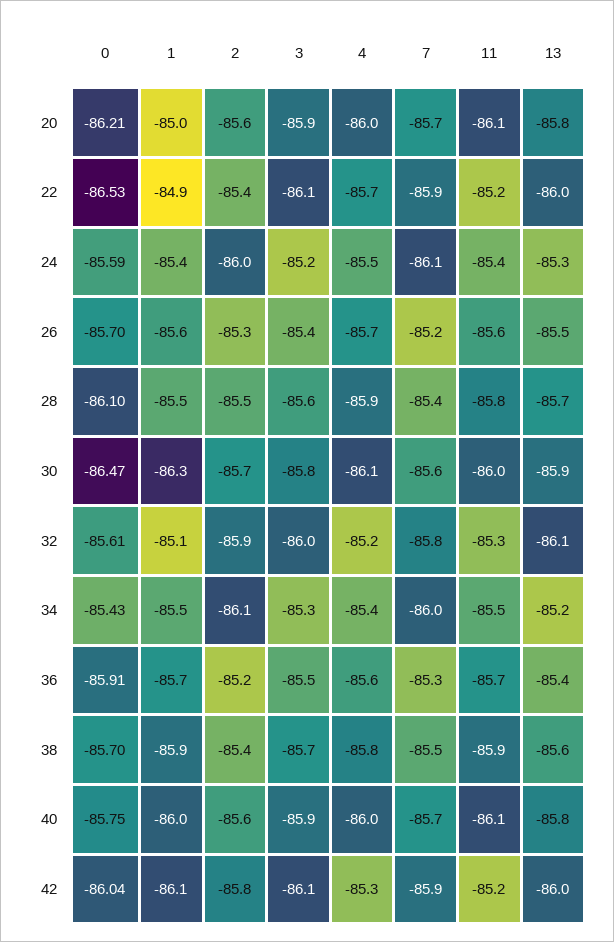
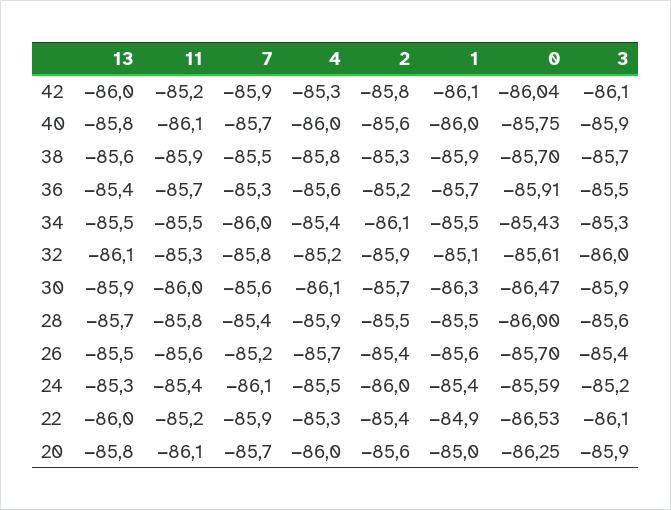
  {
    "0": {
-     "20": -86.21,
+     "20": -86.25,
      "22": -86.53,
      "24": -85.59,
      "26": -85.7,
-     "28": -86.1,
+     "28": -86,
      "30": -86.47,
      "32": -85.61,
      "34": -85.43,
      "36": -85.91,
      "38": -85.7,
      "40": -85.75,
      "42": -86.04
    },
    "1": {
      "20": -85,
      "22": -84.9,
      "24": -85.4,
      "26": -85.6,
      "28": -85.5,
      "30": -86.3,
      "32": -85.1,
      "34": -85.5,
      "36": -85.7,
      "38": -85.9,
      "40": -86,
      "42": -86.1
    },
    "2": {
      "20": -85.6,
      "22": -85.4,
      "24": -86,
-     "26": -85.3,
+     "26": -85.4,
      "28": -85.5,
      "30": -85.7,
      "32": -85.9,
      "34": -86.1,
      "36": -85.2,
-     "38": -85.4,
+     "38": -85.3,
      "40": -85.6,
      "42": -85.8
    },
    "3": {
      "20": -85.9,
      "22": -86.1,
      "24": -85.2,
      "26": -85.4,
      "28": -85.6,
-     "30": -85.8,
+     "30": -85.9,
      "32": -86,
      "34": -85.3,
      "36": -85.5,
      "38": -85.7,
      "40": -85.9,
      "42": -86.1
    },
    "4": {
      "20": -86,
-     "22": -85.7,
+     "22": -85.3,
      "24": -85.5,
      "26": -85.7,
      "28": -85.9,
      "30": -86.1,
      "32": -85.2,
      "34": -85.4,
      "36": -85.6,
      "38": -85.8,
      "40": -86,
      "42": -85.3
    },
    "7": {
      "20": -85.7,
      "22": -85.9,
      "24": -86.1,
      "26": -85.2,
      "28": -85.4,
      "30": -85.6,
      "32": -85.8,
      "34": -86,
      "36": -85.3,
      "38": -85.5,
      "40": -85.7,
      "42": -85.9
    },
    "11": {
      "20": -86.1,
      "22": -85.2,
      "24": -85.4,
      "26": -85.6,
      "28": -85.8,
      "30": -86,
      "32": -85.3,
      "34": -85.5,
      "36": -85.7,
      "38": -85.9,
      "40": -86.1,
      "42": -85.2
    },
    "13": {
      "20": -85.8,
      "22": -86,
      "24": -85.3,
      "26": -85.5,
      "28": -85.7,
      "30": -85.9,
      "32": -86.1,
-     "34": -85.2,
+     "34": -85.5,
      "36": -85.4,
      "38": -85.6,
      "40": -85.8,
      "42": -86
    }
  }

